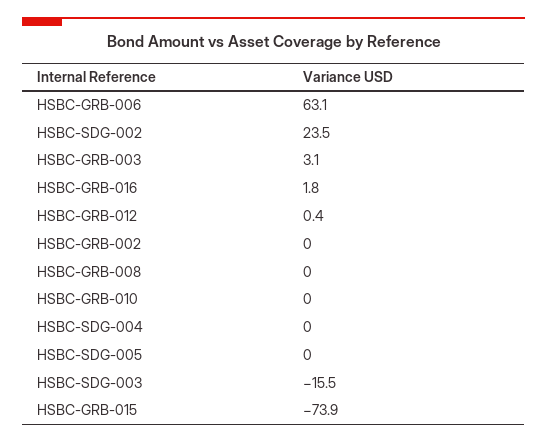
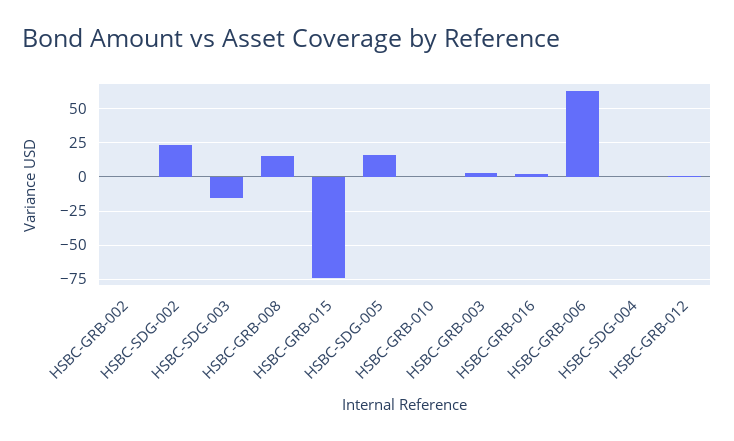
  {
    "HSBC-GRB-006": 63.1,
    "HSBC-SDG-002": 23.5,
    "HSBC-GRB-003": 3.1,
    "HSBC-GRB-016": 1.8,
    "HSBC-GRB-012": 0.4,
    "HSBC-GRB-002": 0,
-   "HSBC-GRB-008": 0,
+   "HSBC-GRB-008": 15,
    "HSBC-GRB-010": 0,
    "HSBC-SDG-004": 0,
-   "HSBC-SDG-005": 0,
+   "HSBC-SDG-005": 15,
    "HSBC-SDG-003": -15.5,
    "HSBC-GRB-015": -73.9
  }

